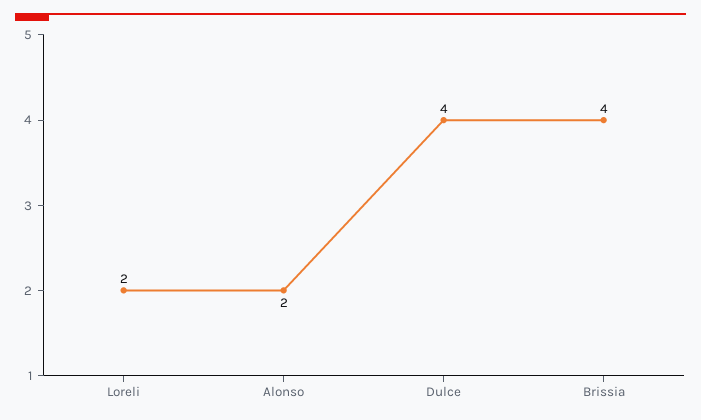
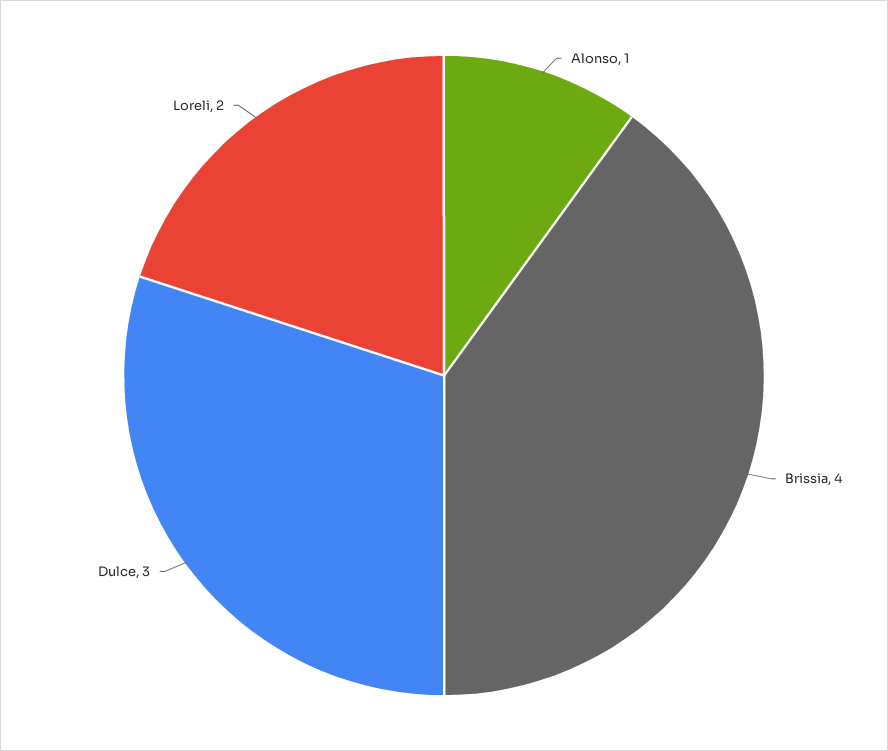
  {
    "Loreli": 2,
-   "Alonso": 2,
+   "Alonso": 1,
-   "Dulce": 4,
+   "Dulce": 3,
    "Brissia": 4
  }

